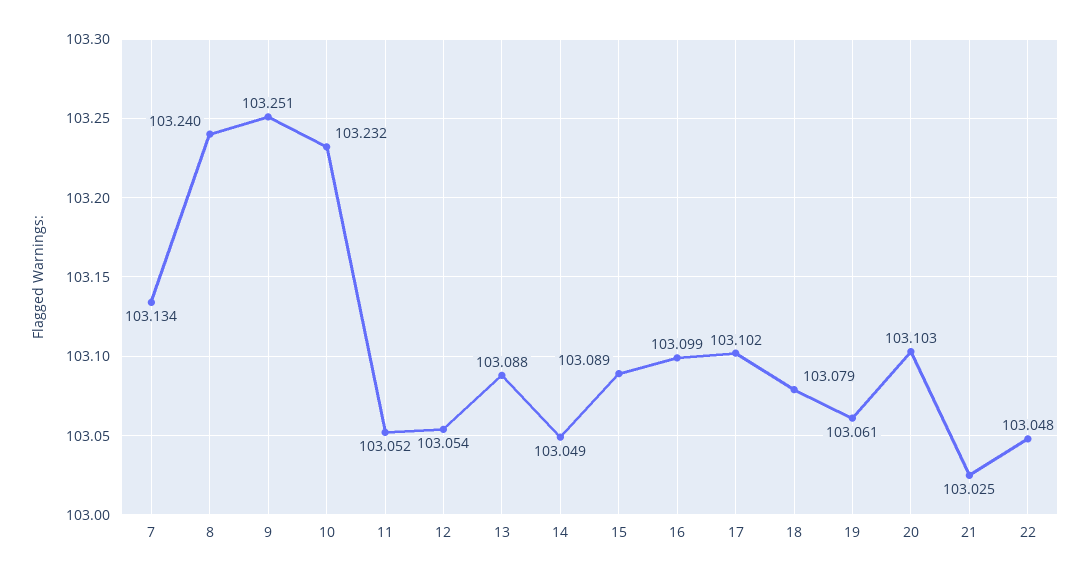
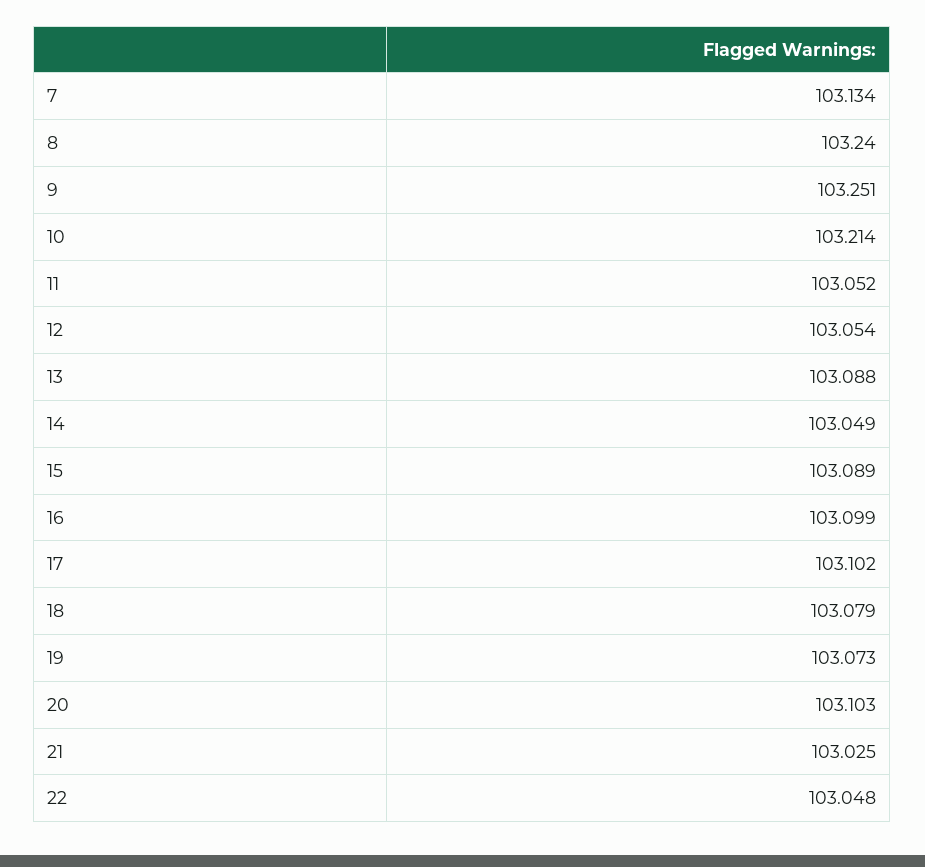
  {
    "7": 103.134,
    "8": 103.24,
    "9": 103.251,
-   "10": 103.232,
+   "10": 103.214,
    "11": 103.052,
    "12": 103.054,
    "13": 103.088,
    "14": 103.049,
    "15": 103.089,
    "16": 103.099,
    "17": 103.102,
    "18": 103.079,
-   "19": 103.061,
+   "19": 103.073,
    "20": 103.103,
    "21": 103.025,
    "22": 103.048
  }

